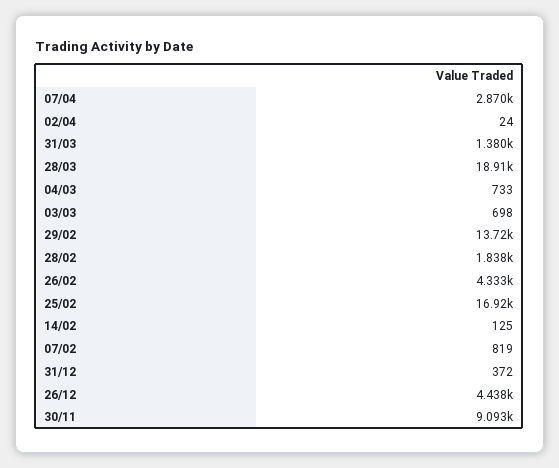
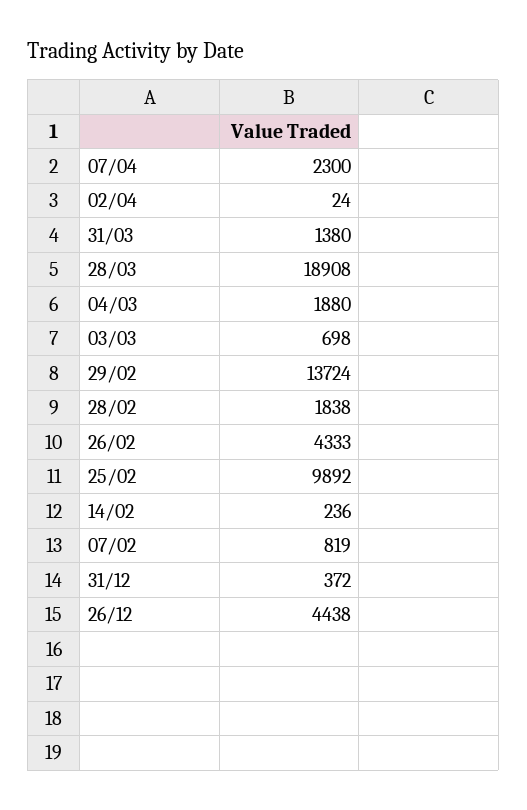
  {
-   "07/04": 2870,
+   "07/04": 2300,
    "02/04": 24,
    "31/03": 1380,
    "28/03": 18908,
-   "04/03": 733,
+   "04/03": 1880,
    "03/03": 698,
    "29/02": 13724,
    "28/02": 1838,
    "26/02": 4333,
-   "25/02": 16920,
+   "25/02": 9892,
-   "14/02": 125,
+   "14/02": 236,
    "07/02": 819,
    "31/12": 372,
-   "26/12": 4438,
+   "26/12": 4438
-   "30/11": 9093
  }

